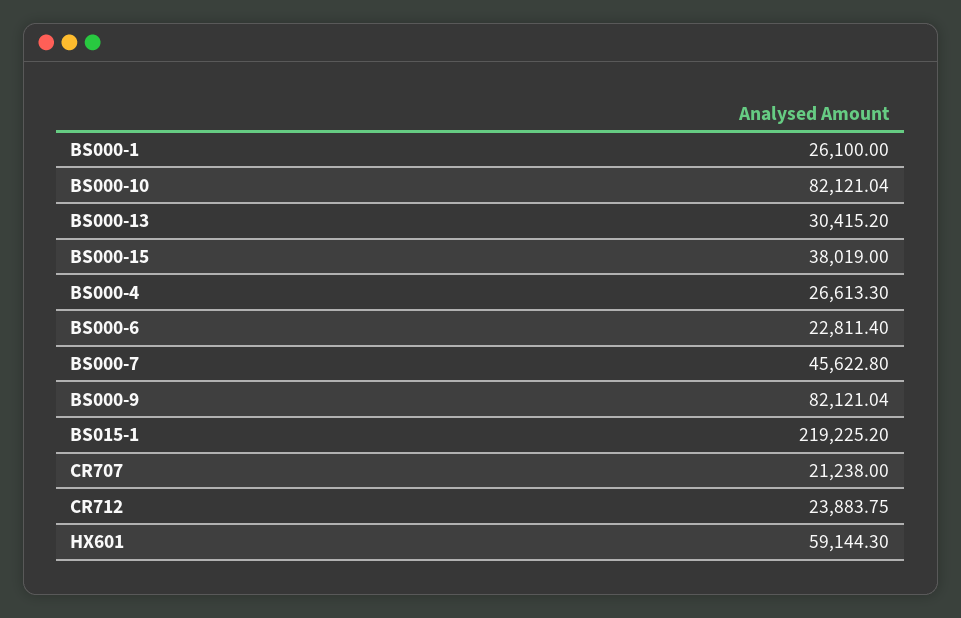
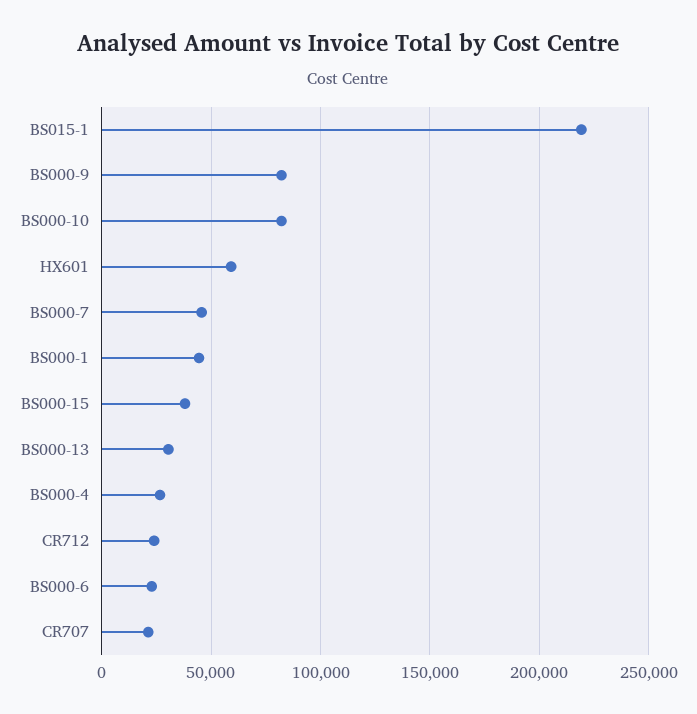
  {
-   "BS000-1": 26100,
+   "BS000-1": 45000,
    "BS000-10": 82121.04,
    "BS000-13": 30415.2,
    "BS000-15": 38019,
    "BS000-4": 26613.3,
    "BS000-6": 22811.4,
    "BS000-7": 45622.8,
    "BS000-9": 82121.04,
    "BS015-1": 219225.2,
    "CR707": 21238,
    "CR712": 23883.75,
    "HX601": 59144.3
  }

